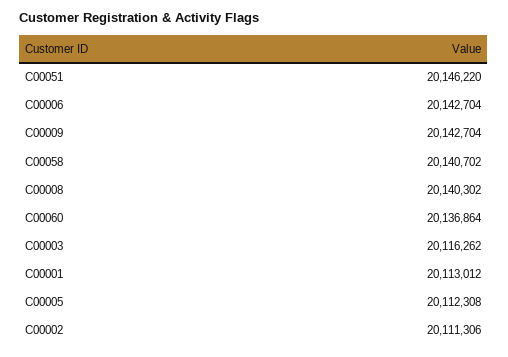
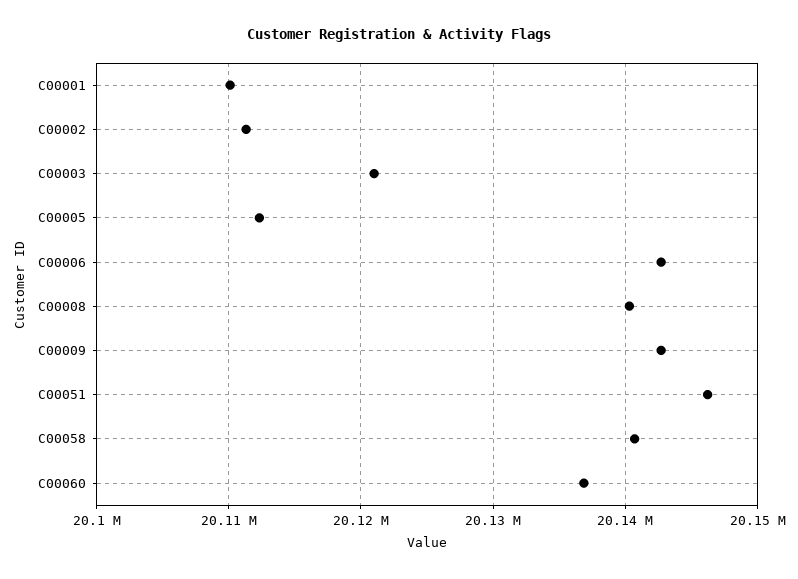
  {
    "C00051": 20146220,
    "C00006": 20142704,
    "C00009": 20142704,
    "C00058": 20140702,
    "C00008": 20140302,
    "C00060": 20136864,
-   "C00003": 20116262,
+   "C00003": 20121000,
-   "C00001": 20113012,
+   "C00001": 20110000,
    "C00005": 20112308,
    "C00002": 20111306
  }

